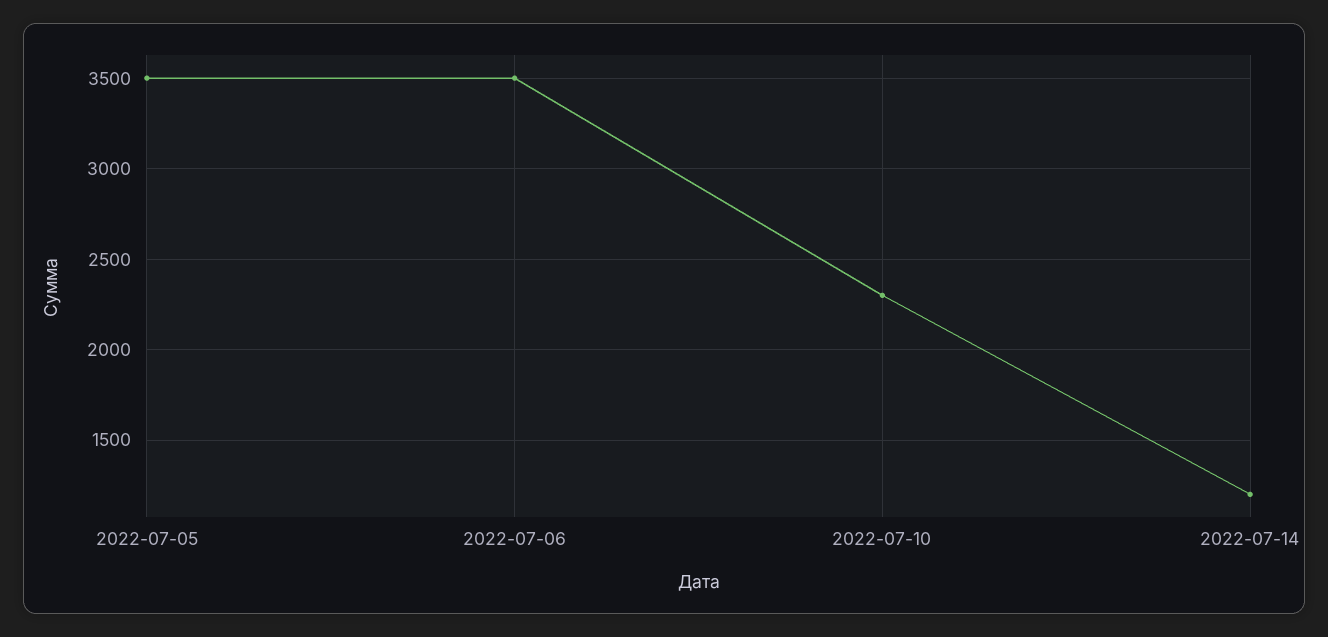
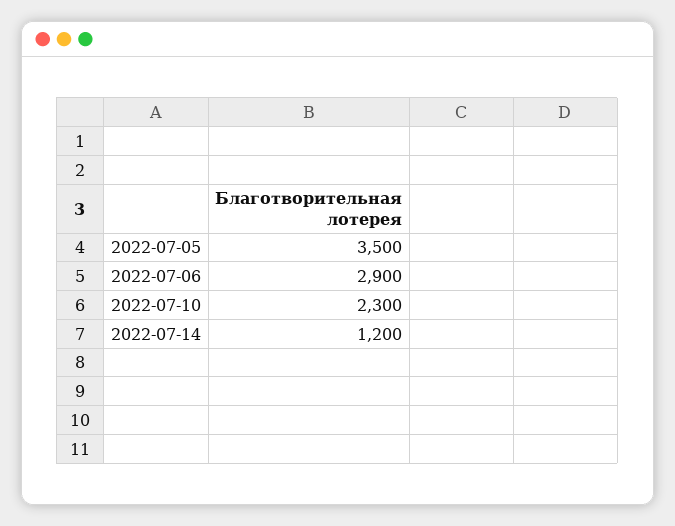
  {
    "2022-07-05": 3500,
-   "2022-07-06": 3500,
+   "2022-07-06": 2900,
    "2022-07-10": 2300,
    "2022-07-14": 1200
  }

